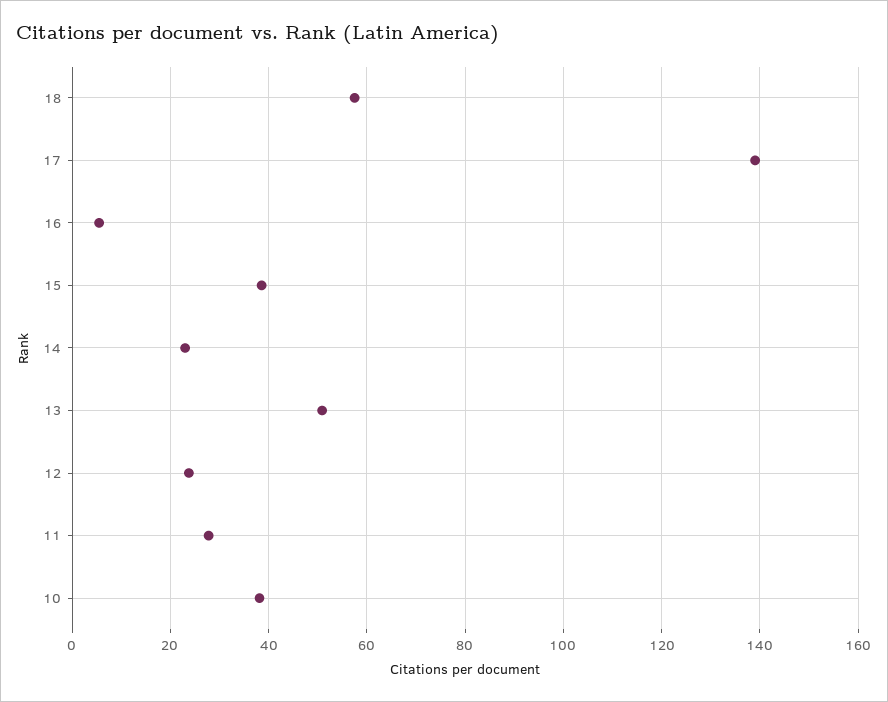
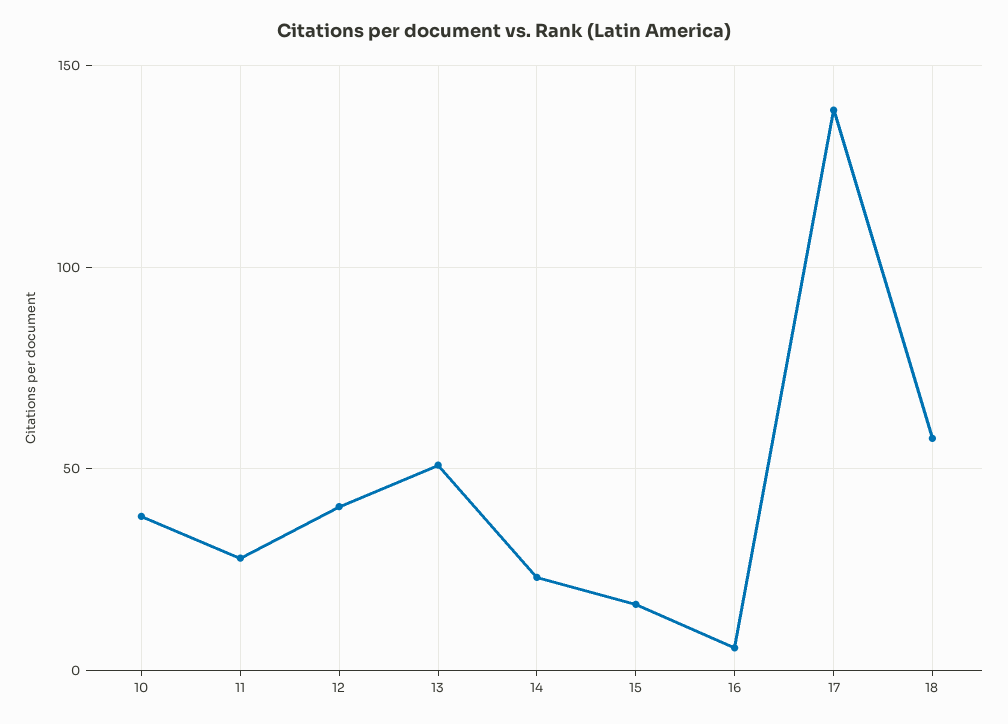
  {
    "18": 58,
    "17": 140,
    "16": 6,
-   "15": 38,
+   "15": 15,
    "14": 24,
    "13": 50,
-   "12": 24,
+   "12": 40,
    "11": 28,
    "10": 38
  }

